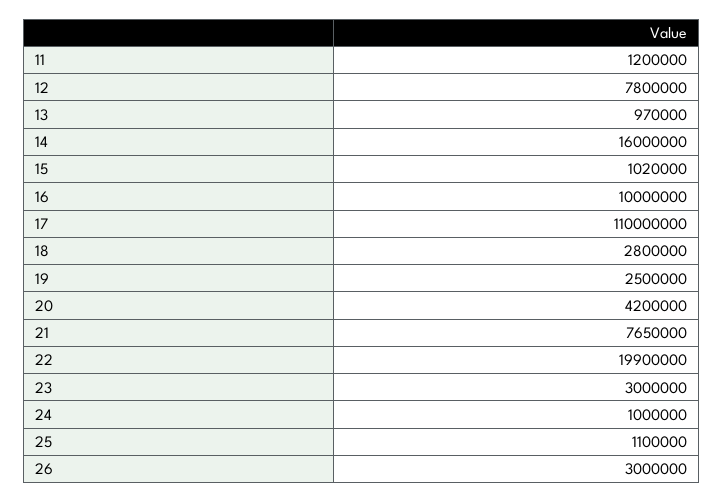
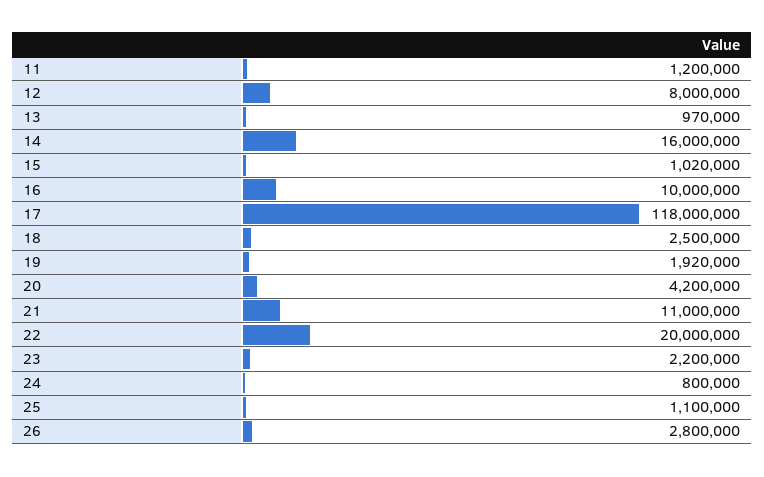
  {
    "11": 1200000,
-   "12": 7800000,
+   "12": 8000000,
    "13": 970000,
    "14": 16000000,
    "15": 1020000,
    "16": 10000000,
-   "17": 110000000,
+   "17": 118000000,
-   "18": 2800000,
+   "18": 2500000,
-   "19": 2500000,
+   "19": 1920000,
    "20": 4200000,
-   "21": 7650000,
+   "21": 11000000,
-   "22": 19900000,
+   "22": 20000000,
-   "23": 3000000,
+   "23": 2200000,
-   "24": 1000000,
+   "24": 800000,
    "25": 1100000,
-   "26": 3000000
+   "26": 2800000
  }

